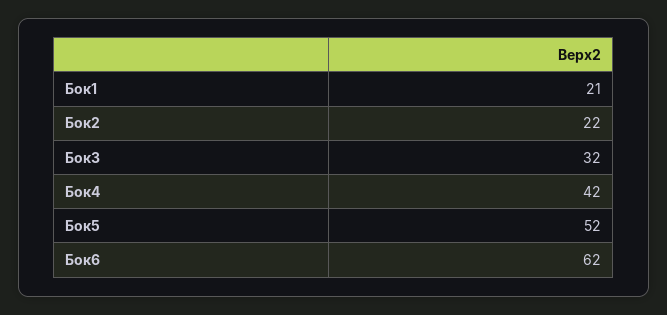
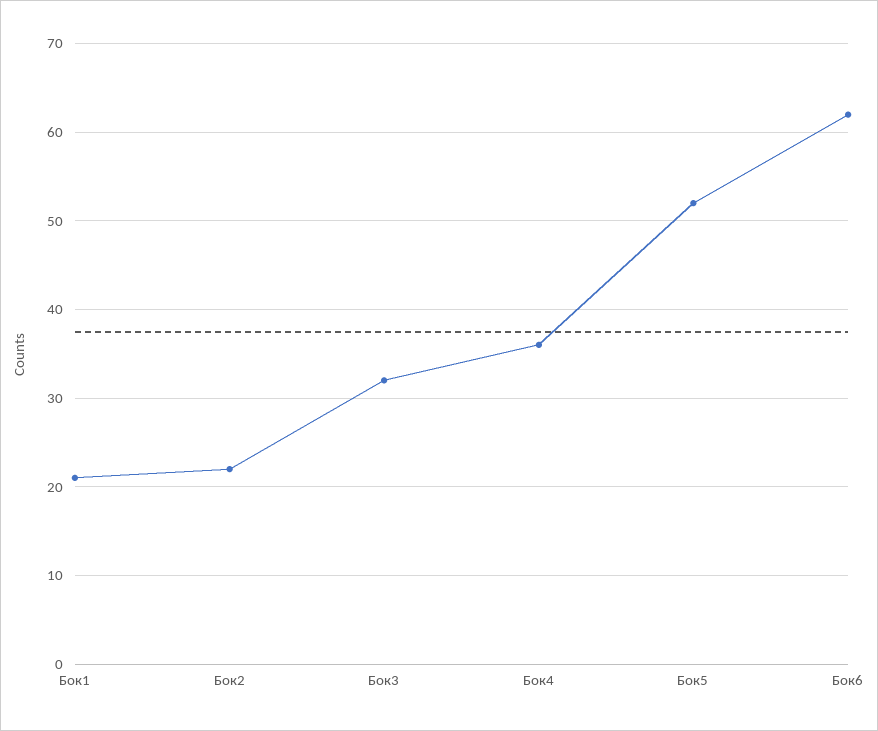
  {
    "Бок1": 21,
    "Бок2": 22,
    "Бок3": 32,
-   "Бок4": 42,
+   "Бок4": 36,
    "Бок5": 52,
    "Бок6": 62
  }

